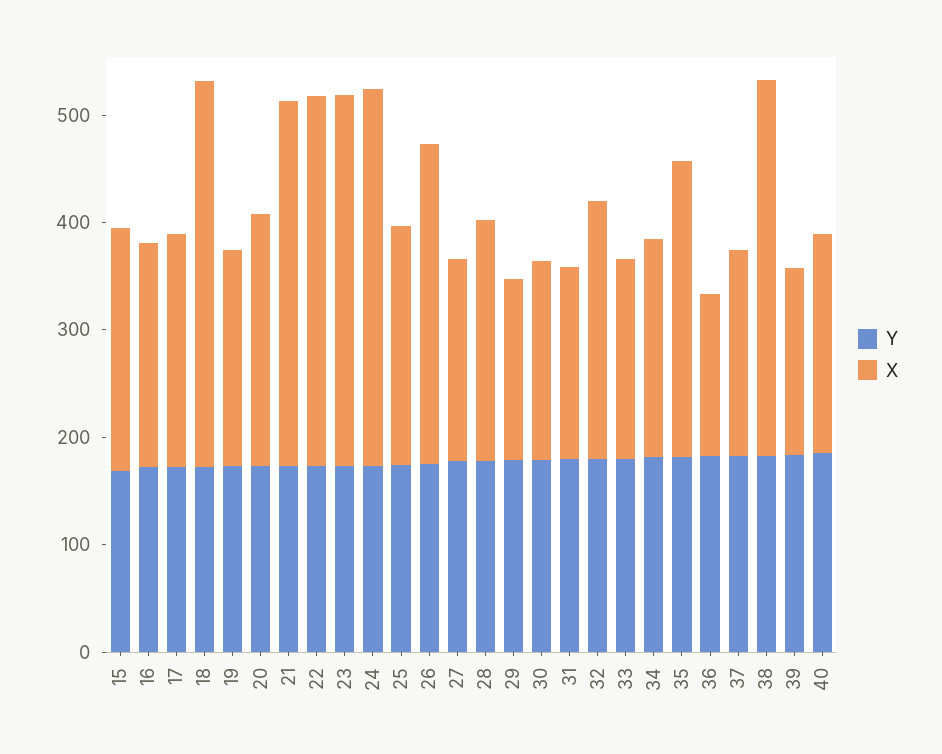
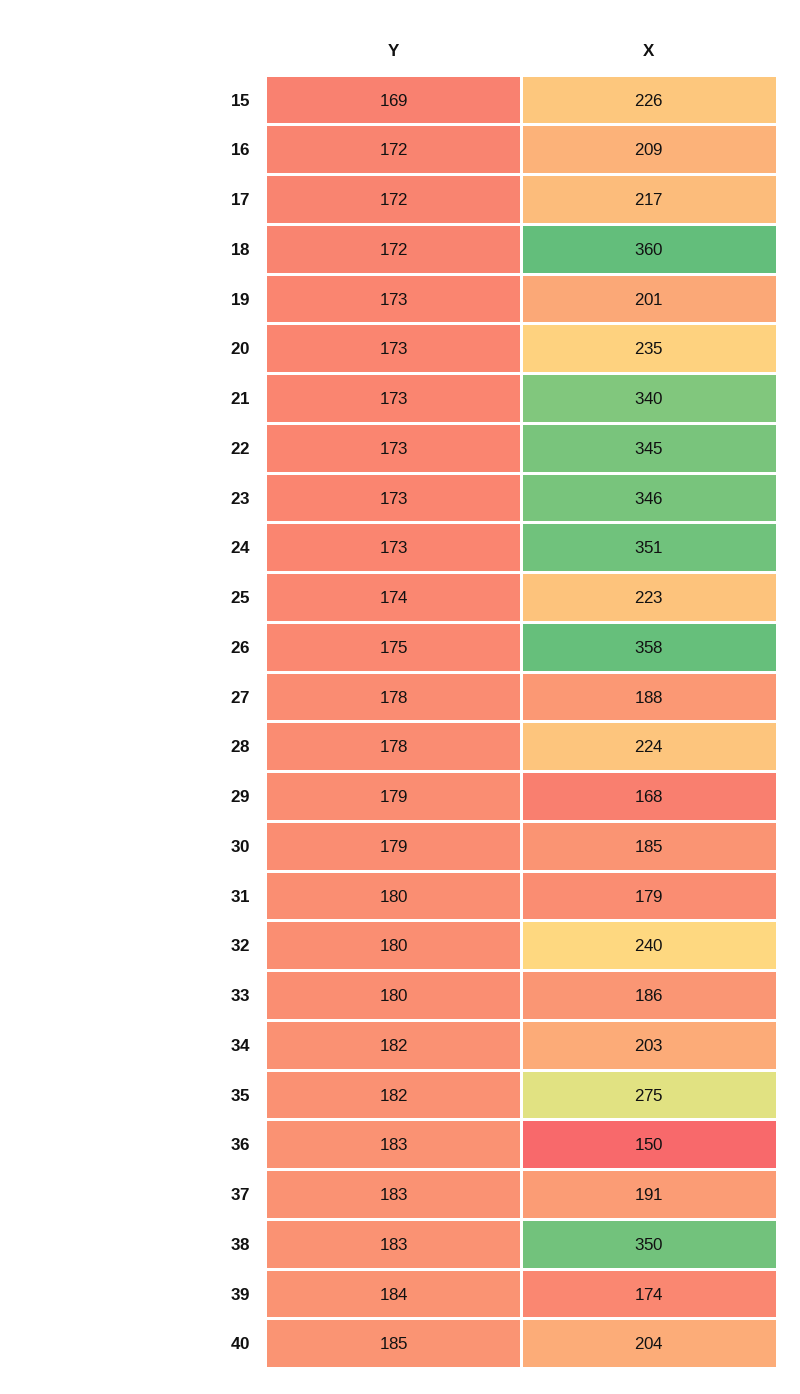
  {
    "Y": {
      "15": 169,
      "16": 172,
      "17": 172,
      "18": 172,
      "19": 173,
      "20": 173,
      "21": 173,
      "22": 173,
      "23": 173,
      "24": 173,
      "25": 174,
      "26": 175,
      "27": 178,
      "28": 178,
      "29": 179,
      "30": 179,
      "31": 180,
      "32": 180,
      "33": 180,
      "34": 182,
      "35": 182,
      "36": 183,
      "37": 183,
      "38": 183,
      "39": 184,
      "40": 185
    },
    "X": {
      "15": 226,
      "16": 209,
      "17": 217,
      "18": 360,
      "19": 201,
      "20": 235,
      "21": 340,
      "22": 345,
      "23": 346,
      "24": 351,
      "25": 223,
-     "26": 300,
+     "26": 358,
      "27": 188,
      "28": 224,
      "29": 168,
      "30": 185,
      "31": 179,
      "32": 240,
      "33": 186,
      "34": 203,
      "35": 275,
      "36": 150,
      "37": 191,
      "38": 350,
      "39": 174,
      "40": 204
    }
  }

